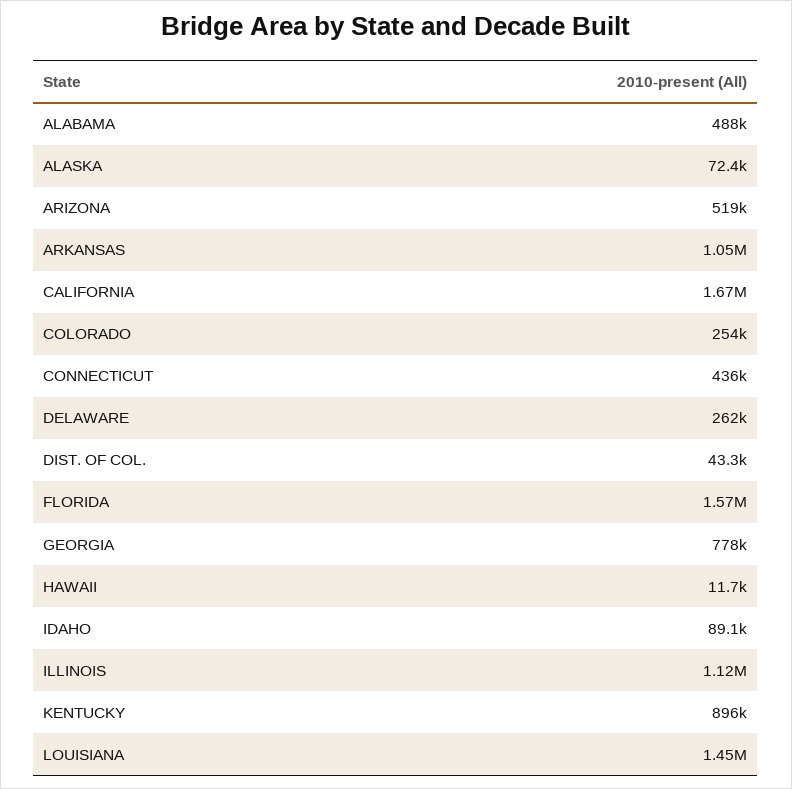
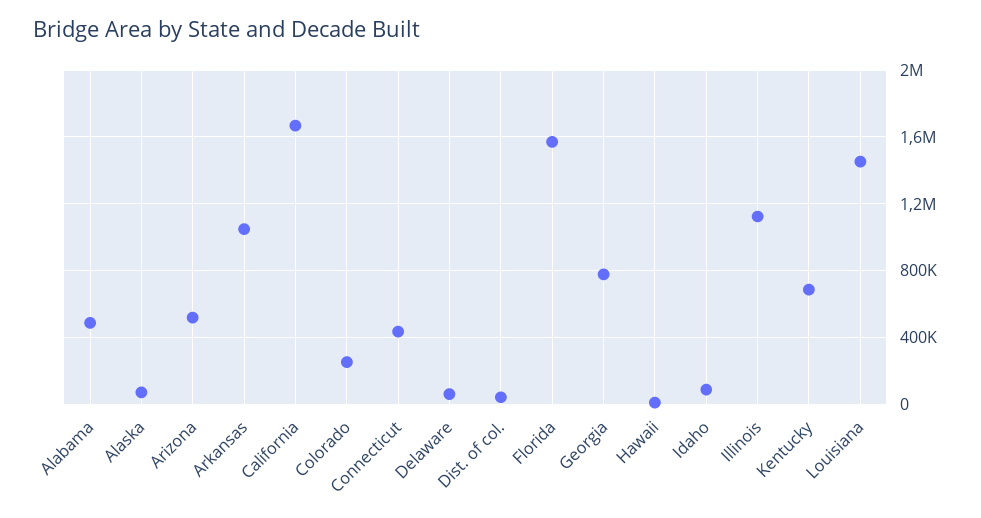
  {
    "ALABAMA": 488000,
    "ALASKA": 72400,
    "ARIZONA": 519000,
    "ARKANSAS": 1050000,
    "CALIFORNIA": 1670000,
    "COLORADO": 254000,
    "CONNECTICUT": 436000,
-   "DELAWARE": 262000,
+   "DELAWARE": 50000,
    "DIST. OF COL.": 43300,
    "FLORIDA": 1570000,
    "GEORGIA": 778000,
    "HAWAII": 11700,
    "IDAHO": 89100,
    "ILLINOIS": 1120000,
-   "KENTUCKY": 896000,
+   "KENTUCKY": 700000,
    "LOUISIANA": 1450000
  }

